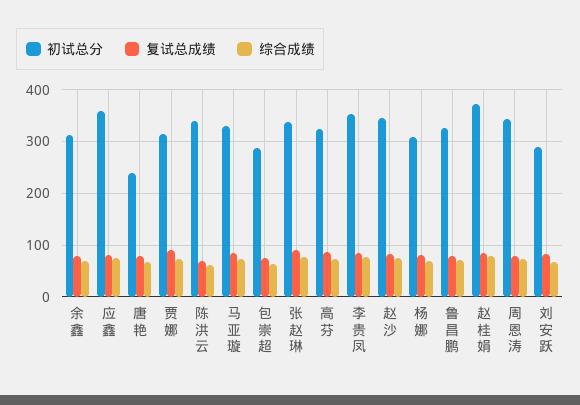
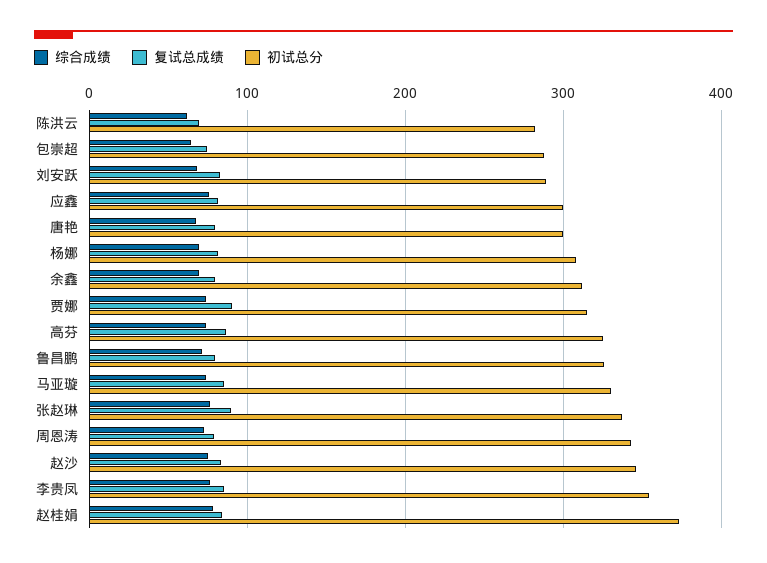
  {
    "初试总分": {
      "余鑫": 310,
-     "应鑫": 360,
+     "应鑫": 300,
-     "唐艳": 240,
+     "唐艳": 300,
      "贾娜": 320,
-     "陈洪云": 340,
+     "陈洪云": 280,
      "马亚璇": 330,
      "包崇超": 290,
      "张赵琳": 340,
      "高芬": 330,
      "李贵凤": 350,
      "赵沙": 350,
      "杨娜": 310,
      "鲁昌鹏": 330,
      "赵桂娟": 370,
      "周恩涛": 340,
      "刘安跃": 290
    },
    "复试总成绩": {
      "余鑫": 80,
      "应鑫": 80,
      "唐艳": 80,
      "贾娜": 90,
      "陈洪云": 70,
      "马亚璇": 90,
      "包崇超": 70,
      "张赵琳": 90,
      "高芬": 90,
      "李贵凤": 90,
      "赵沙": 80,
      "杨娜": 80,
      "鲁昌鹏": 80,
      "赵桂娟": 80,
      "周恩涛": 80,
      "刘安跃": 80
    },
    "综合成绩": {
      "余鑫": 70,
      "应鑫": 80,
      "唐艳": 70,
      "贾娜": 70,
      "陈洪云": 60,
      "马亚璇": 70,
      "包崇超": 60,
      "张赵琳": 80,
      "高芬": 70,
      "李贵凤": 80,
      "赵沙": 70,
      "杨娜": 70,
      "鲁昌鹏": 70,
      "赵桂娟": 80,
      "周恩涛": 70,
      "刘安跃": 70
    }
  }

